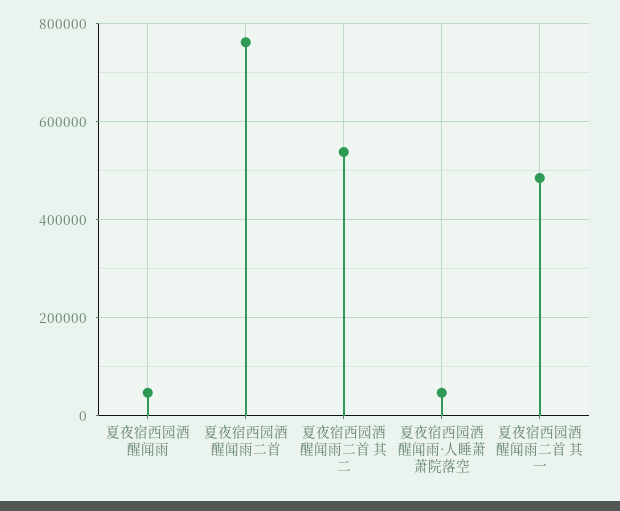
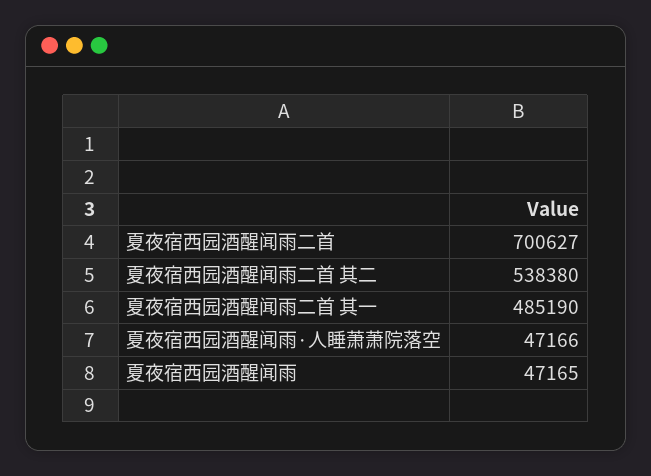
  {
    "夏夜宿西园酒醒闻雨": 47165,
-   "夏夜宿西园酒醒闻雨二首": 760000,
+   "夏夜宿西园酒醒闻雨二首": 700627,
    "夏夜宿西园酒醒闻雨二首 其二": 538380,
    "夏夜宿西园酒醒闻雨·人睡萧萧院落空": 47166,
    "夏夜宿西园酒醒闻雨二首 其一": 485190
  }

